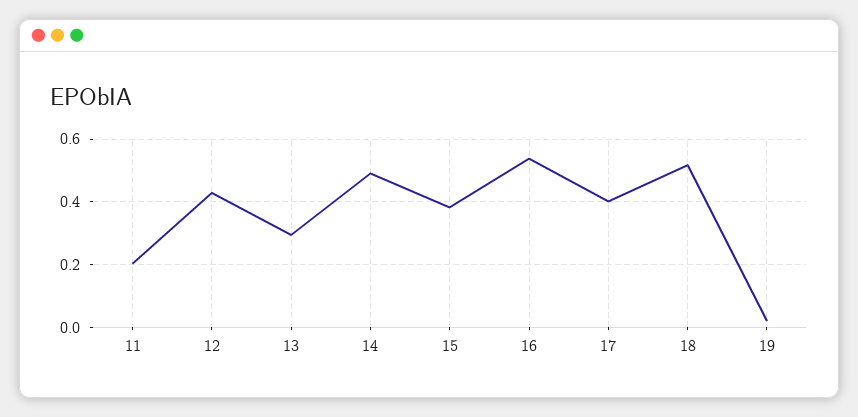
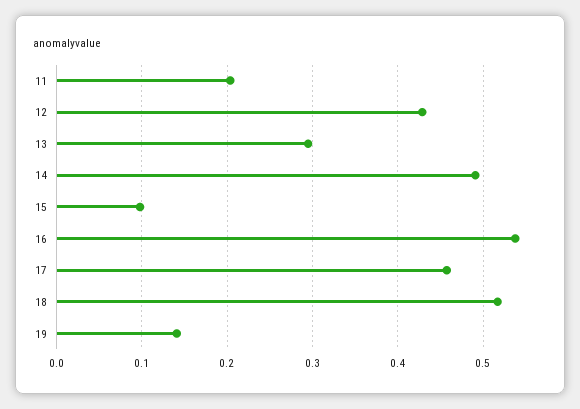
  {
    "11": 0.2,
    "12": 0.43,
    "13": 0.29,
    "14": 0.49,
-   "15": 0.38,
+   "15": 0.1,
    "16": 0.54,
-   "17": 0.4,
+   "17": 0.46,
    "18": 0.52,
-   "19": 0.02
+   "19": 0.14
  }

